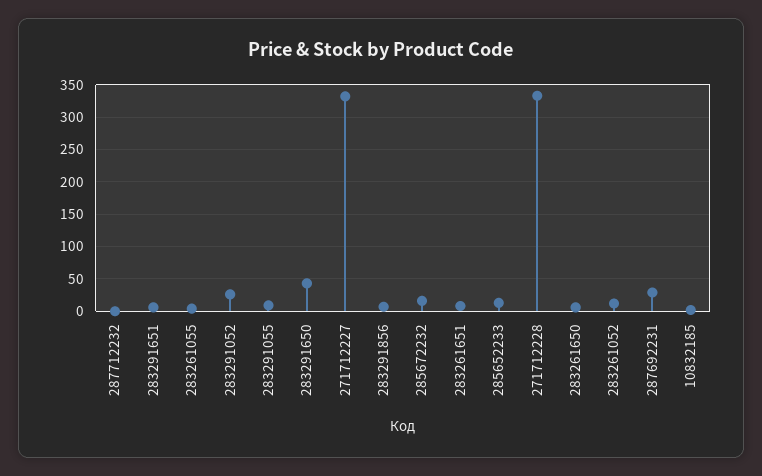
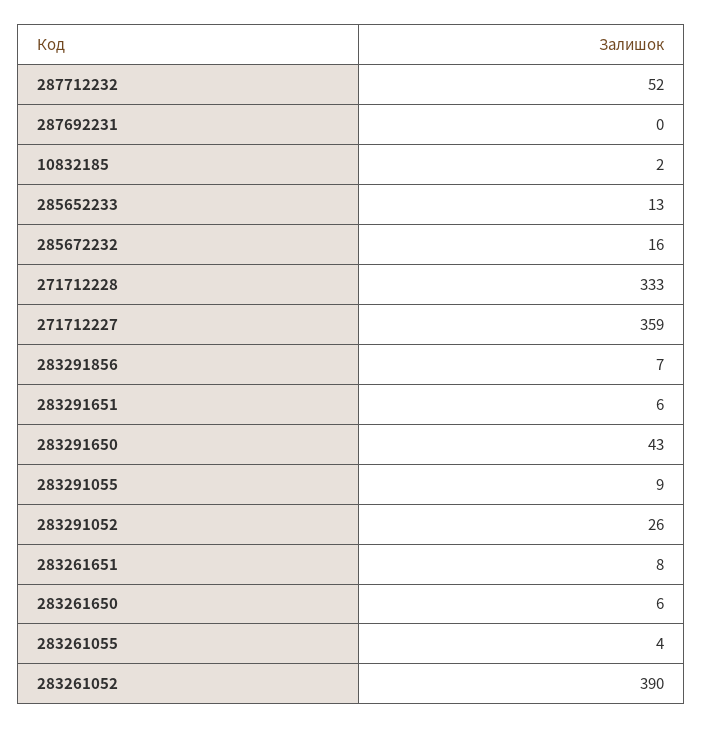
  {
-   "287712232": 0,
+   "287712232": 52,
    "283291651": 6,
    "283261055": 4,
    "283291052": 26,
    "283291055": 9,
    "283291650": 43,
-   "271712227": 330,
+   "271712227": 359,
    "283291856": 7,
    "285672232": 16,
    "283261651": 8,
    "285652233": 13,
    "271712228": 333,
    "283261650": 6,
-   "283261052": 10,
+   "283261052": 390,
-   "287692231": 30,
+   "287692231": 0,
    "10832185": 2
  }

